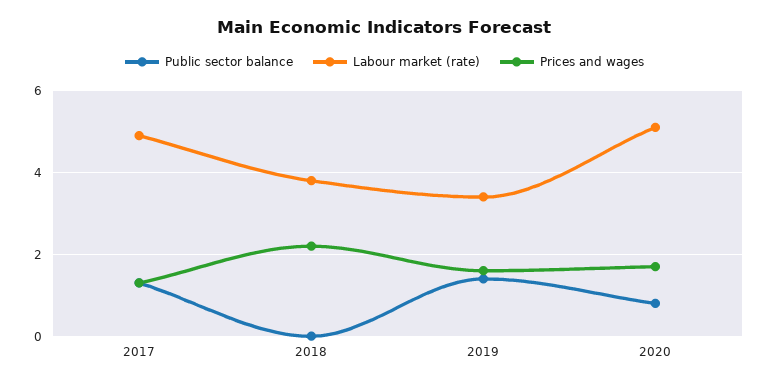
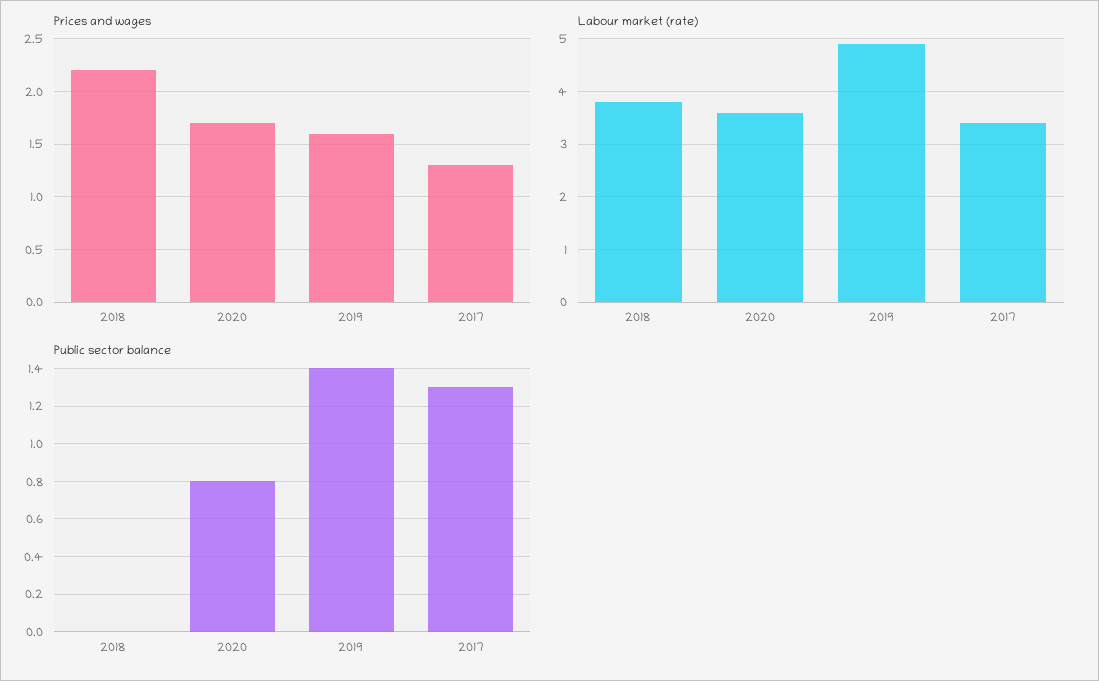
  {
    "Public sector balance": {
      "2017": 1.3,
      "2018": 0,
      "2019": 1.4,
      "2020": 0.8
    },
    "Labour market (rate)": {
-     "2017": 5,
+     "2017": 3.5,
      "2018": 4,
-     "2019": 3.5,
+     "2019": 5,
-     "2020": 5
+     "2020": 3.5
    },
    "Prices and wages": {
      "2017": 1.3,
      "2018": 2.2,
      "2019": 1.6,
      "2020": 1.7
    }
  }

